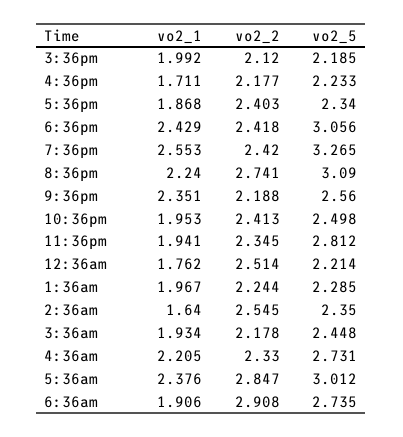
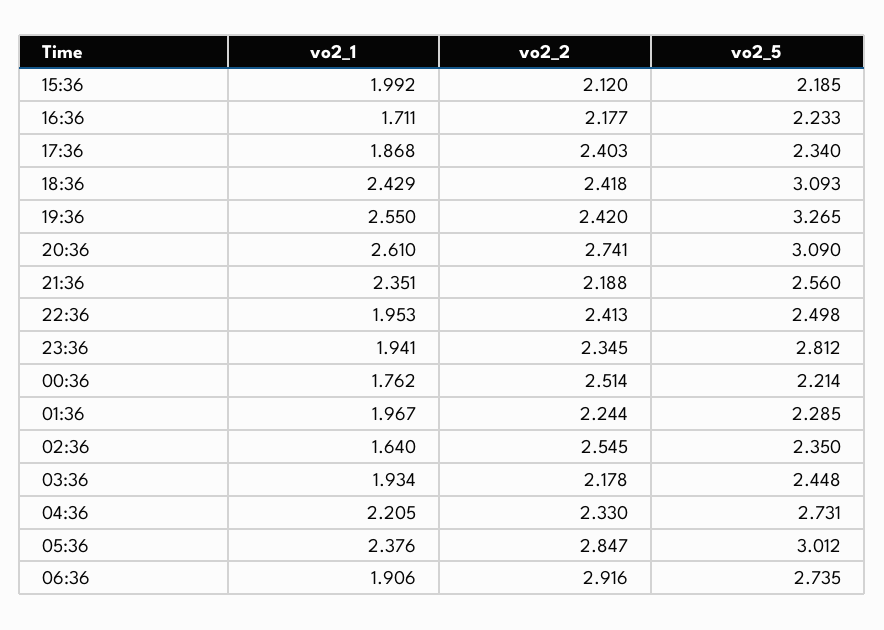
  {
    "vo2_1": {
      "3:36pm": 1.992,
      "4:36pm": 1.711,
      "5:36pm": 1.868,
      "6:36pm": 2.429,
-     "7:36pm": 2.553,
+     "7:36pm": 2.55,
-     "8:36pm": 2.24,
+     "8:36pm": 2.61,
      "9:36pm": 2.351,
      "10:36pm": 1.953,
      "11:36pm": 1.941,
      "12:36am": 1.762,
      "1:36am": 1.967,
      "2:36am": 1.64,
      "3:36am": 1.934,
      "4:36am": 2.205,
      "5:36am": 2.376,
      "6:36am": 1.906
    },
    "vo2_2": {
      "3:36pm": 2.12,
      "4:36pm": 2.177,
      "5:36pm": 2.403,
      "6:36pm": 2.418,
      "7:36pm": 2.42,
      "8:36pm": 2.741,
      "9:36pm": 2.188,
      "10:36pm": 2.413,
      "11:36pm": 2.345,
      "12:36am": 2.514,
      "1:36am": 2.244,
      "2:36am": 2.545,
      "3:36am": 2.178,
      "4:36am": 2.33,
      "5:36am": 2.847,
-     "6:36am": 2.908
+     "6:36am": 2.916
    },
    "vo2_5": {
      "3:36pm": 2.185,
      "4:36pm": 2.233,
      "5:36pm": 2.34,
-     "6:36pm": 3.056,
+     "6:36pm": 3.093,
      "7:36pm": 3.265,
      "8:36pm": 3.09,
      "9:36pm": 2.56,
      "10:36pm": 2.498,
      "11:36pm": 2.812,
      "12:36am": 2.214,
      "1:36am": 2.285,
      "2:36am": 2.35,
      "3:36am": 2.448,
      "4:36am": 2.731,
      "5:36am": 3.012,
      "6:36am": 2.735
    }
  }

